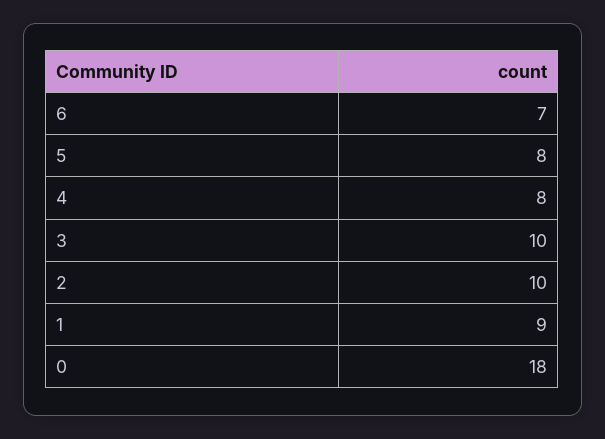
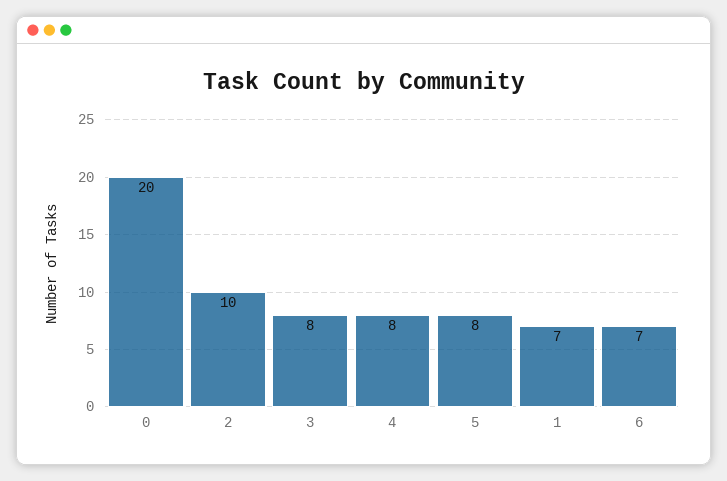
  {
    "6": 7,
    "5": 8,
    "4": 8,
-   "3": 10,
+   "3": 8,
    "2": 10,
-   "1": 9,
+   "1": 7,
-   "0": 18
+   "0": 20
  }

